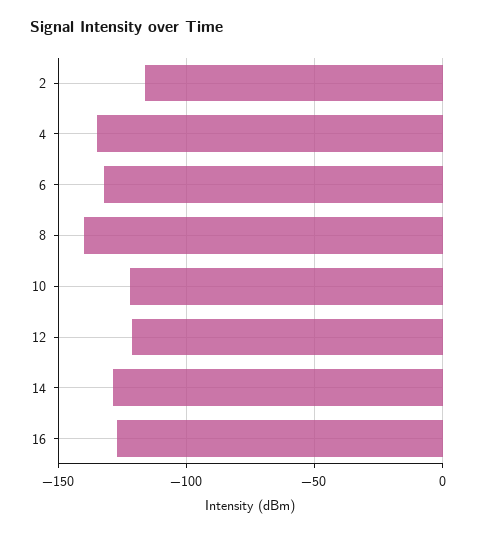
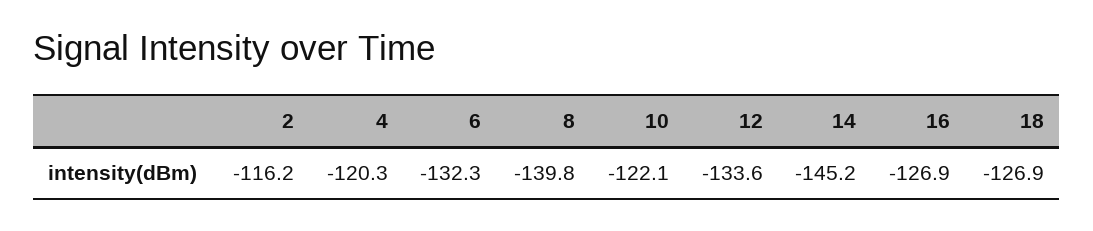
  {
    "2": -116.2,
-   "4": -135,
+   "4": -120.3,
    "6": -132.3,
    "8": -139.8,
    "10": -122.1,
-   "12": -120,
+   "12": -133.6,
-   "14": -130,
+   "14": -145.2,
-   "16": -126.9
+   "16": -126.9,
+   "18": -126.9
  }

